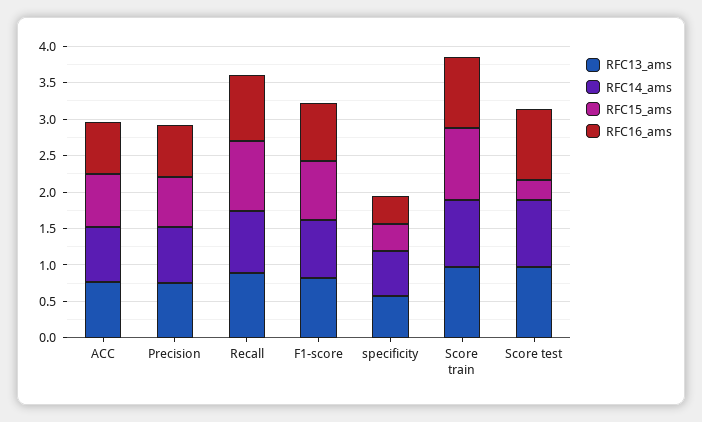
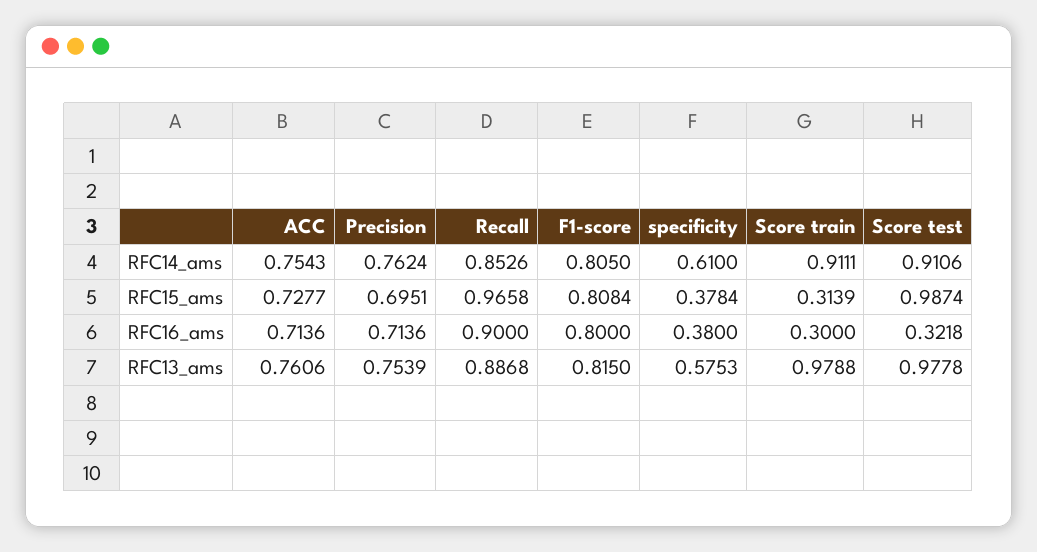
  {
    "RFC13_ams": {
      "ACC": 0.7606,
      "Precision": 0.7539,
      "Recall": 0.8868,
      "F1-score": 0.815,
      "specificity": 0.5753,
      "Score train": 0.9788,
      "Score test": 0.9778
    },
    "RFC14_ams": {
      "ACC": 0.7543,
      "Precision": 0.7624,
      "Recall": 0.8526,
      "F1-score": 0.805,
      "specificity": 0.61,
      "Score train": 0.9111,
      "Score test": 0.9106
    },
    "RFC15_ams": {
      "ACC": 0.7277,
      "Precision": 0.6951,
      "Recall": 0.9658,
      "F1-score": 0.8084,
      "specificity": 0.3784,
-     "Score train": 1,
+     "Score train": 0.3139,
-     "Score test": 0.25
+     "Score test": 0.9874
    },
    "RFC16_ams": {
      "ACC": 0.7136,
      "Precision": 0.7136,
      "Recall": 0.9,
      "F1-score": 0.8,
      "specificity": 0.38,
-     "Score train": 1,
+     "Score train": 0.3,
-     "Score test": 1
+     "Score test": 0.3218
    }
  }

